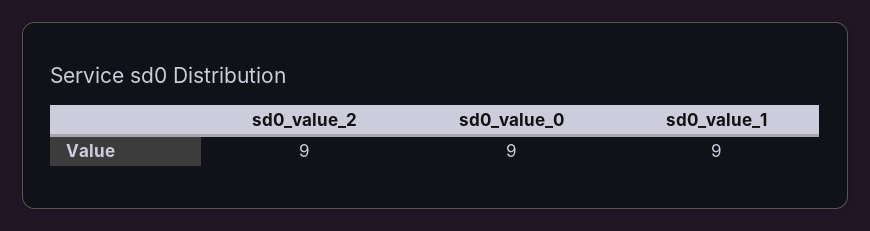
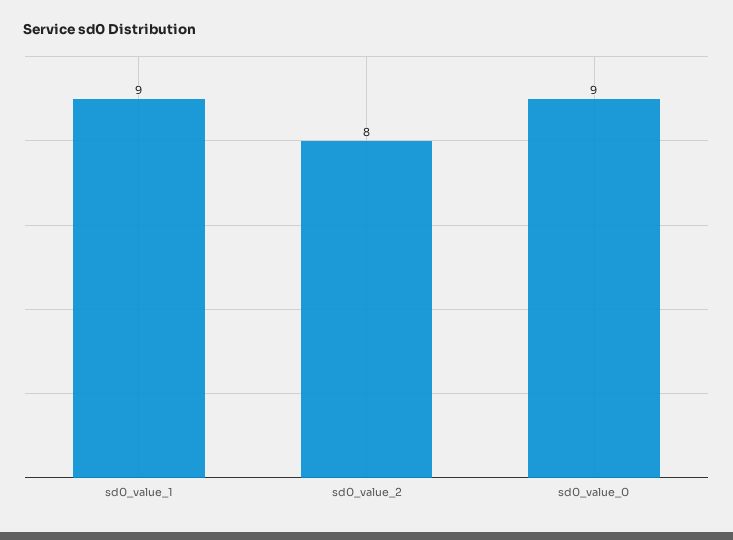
  {
-   "sd0_value_2": 9,
+   "sd0_value_2": 8,
    "sd0_value_0": 9,
    "sd0_value_1": 9
  }

